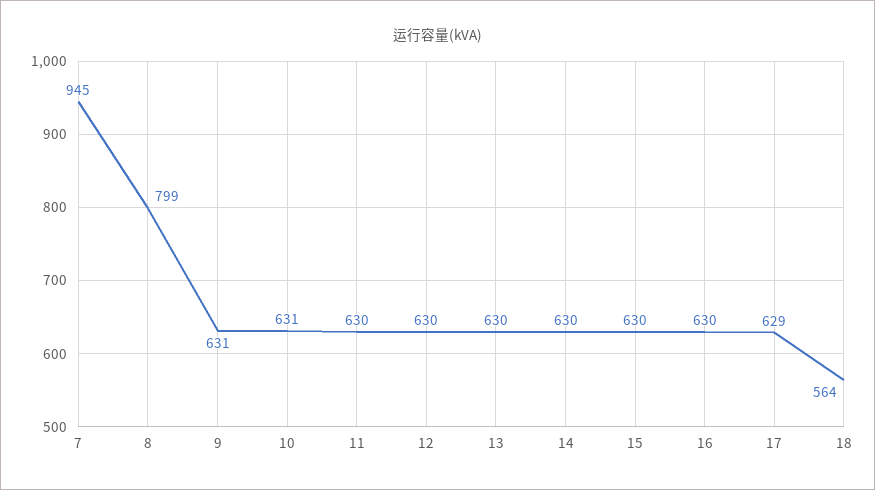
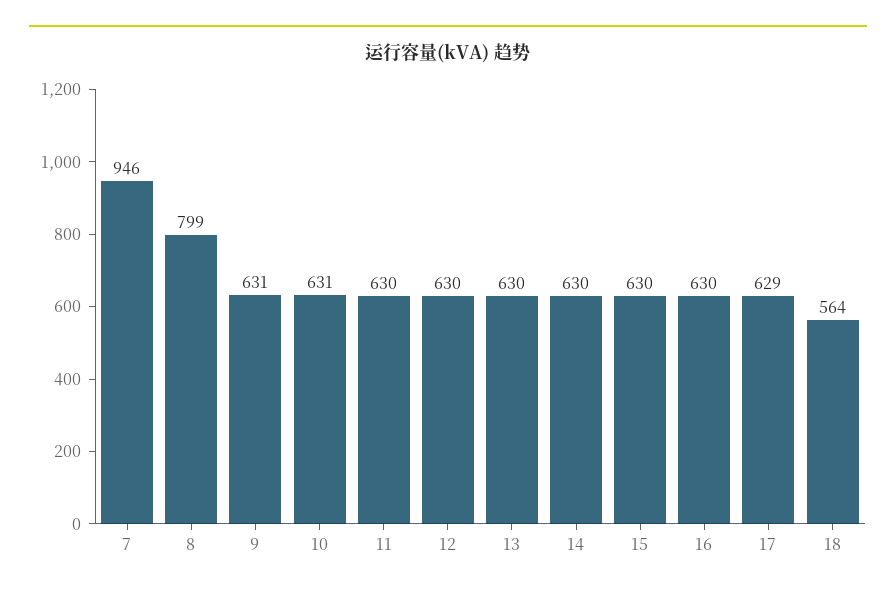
  {
-   "7": 945,
+   "7": 946,
    "8": 799,
    "9": 631,
    "10": 631,
    "11": 630,
    "12": 630,
    "13": 630,
    "14": 630,
    "15": 630,
    "16": 630,
    "17": 629,
    "18": 564
  }

